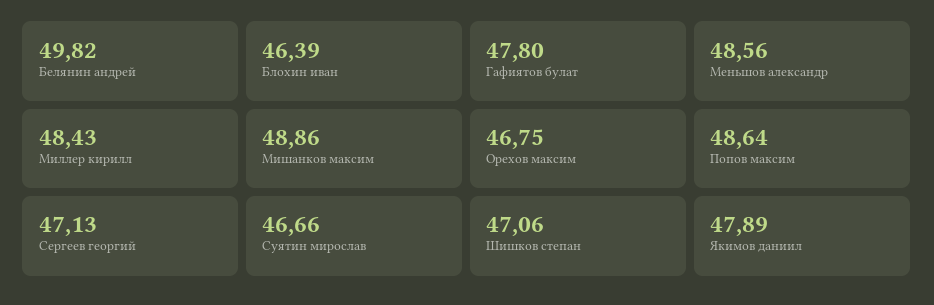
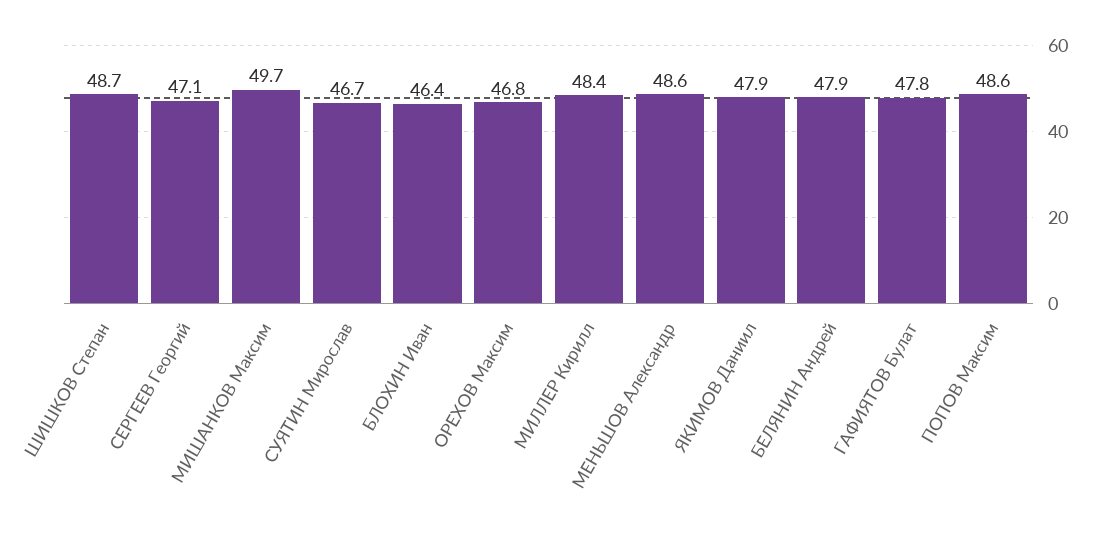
  {
-   "Белянин андрей": 49.82,
+   "Белянин андрей": 47.9,
    "Блохин иван": 46.39,
    "Гафиятов булат": 47.8,
    "Меньшов александр": 48.56,
    "Миллер кирилл": 48.43,
-   "Мишанков максим": 48.86,
+   "Мишанков максим": 49.7,
    "Орехов максим": 46.75,
    "Попов максим": 48.64,
    "Сергеев георгий": 47.13,
    "Суятин мирослав": 46.66,
-   "Шишков степан": 47.06,
+   "Шишков степан": 48.7,
    "Якимов даниил": 47.89
  }

